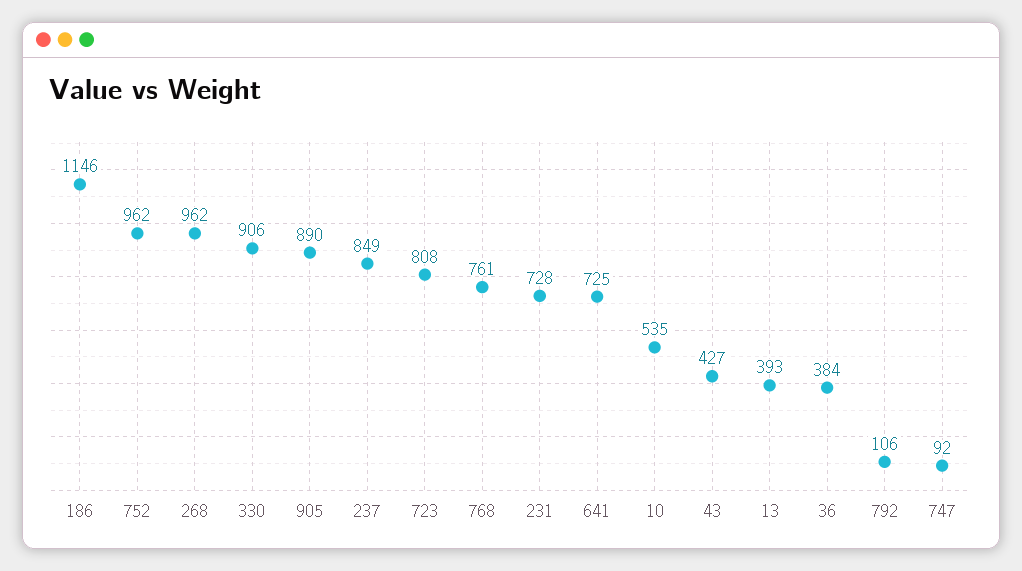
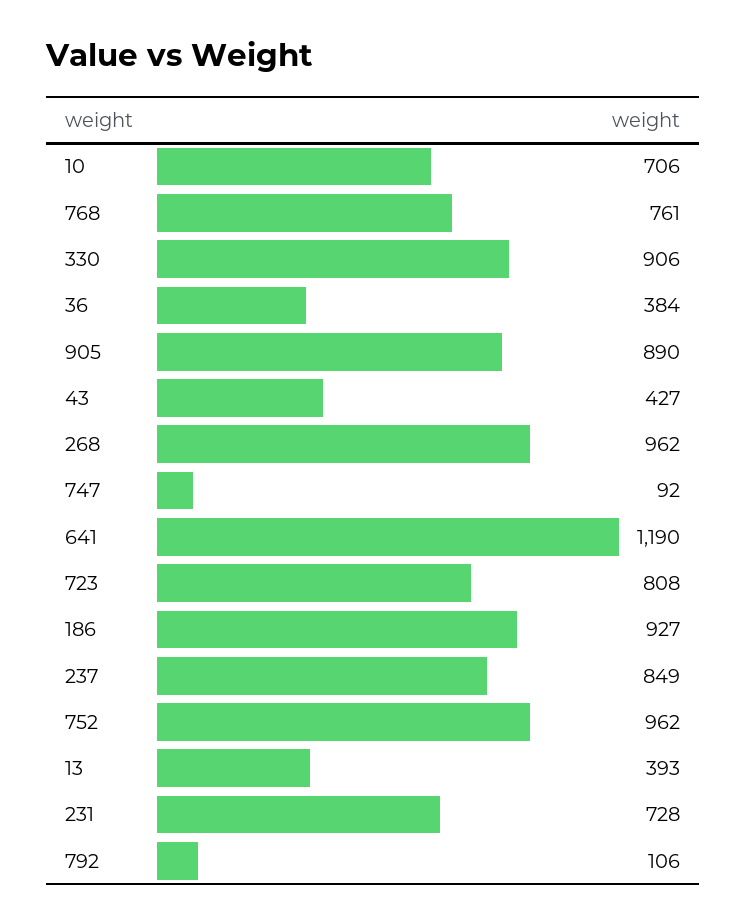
  {
-   "186": 1146,
+   "186": 927,
    "752": 962,
    "268": 962,
    "330": 906,
    "905": 890,
    "237": 849,
    "723": 808,
    "768": 761,
    "231": 728,
-   "641": 725,
+   "641": 1190,
-   "10": 535,
+   "10": 706,
    "43": 427,
    "13": 393,
    "36": 384,
    "792": 106,
    "747": 92
  }

